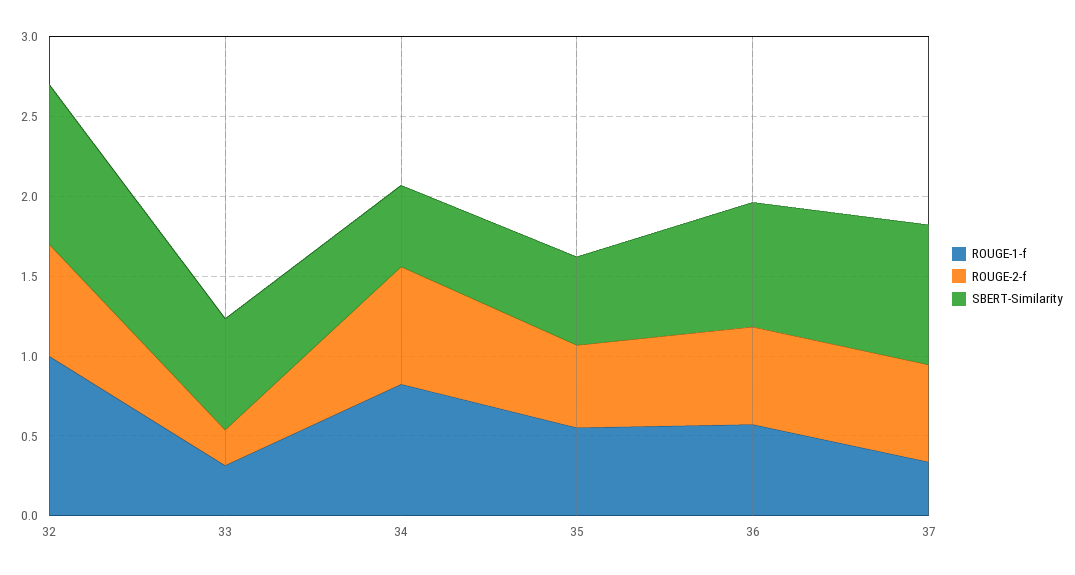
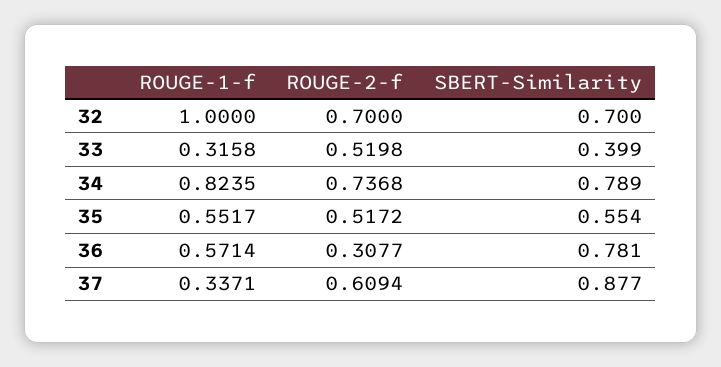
  {
    "ROUGE-1-f": {
      "32": 1,
      "33": 0.3158,
      "34": 0.8235,
      "35": 0.5517,
      "36": 0.5714,
      "37": 0.3371
    },
    "ROUGE-2-f": {
      "32": 0.7,
-     "33": 0.2,
+     "33": 0.5198,
      "34": 0.7368,
      "35": 0.5172,
-     "36": 0.6,
+     "36": 0.3077,
      "37": 0.6094
    },
    "SBERT-Similarity": {
-     "32": 1,
+     "32": 0.7,
-     "33": 0.7,
+     "33": 0.399,
-     "34": 0.5,
+     "34": 0.789,
      "35": 0.554,
      "36": 0.781,
      "37": 0.877
    }
  }

